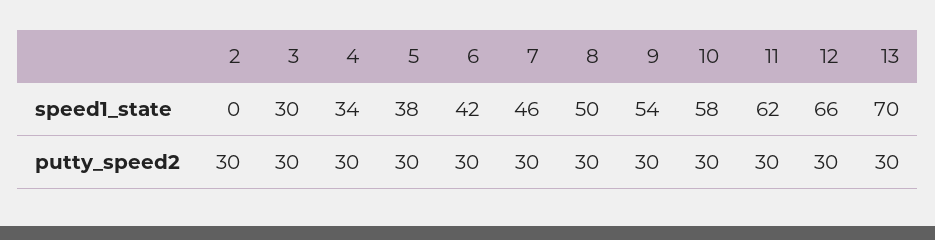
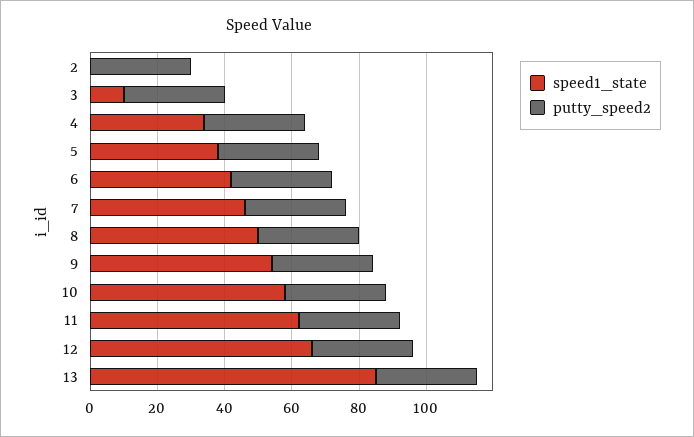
  {
    "speed1_state": {
      "2": 0,
-     "3": 30,
+     "3": 10,
      "4": 34,
      "5": 38,
      "6": 42,
      "7": 46,
      "8": 50,
      "9": 54,
      "10": 58,
      "11": 62,
      "12": 66,
-     "13": 70
+     "13": 85
    },
    "putty_speed2": {
      "2": 30,
      "3": 30,
      "4": 30,
      "5": 30,
      "6": 30,
      "7": 30,
      "8": 30,
      "9": 30,
      "10": 30,
      "11": 30,
      "12": 30,
      "13": 30
    }
  }

